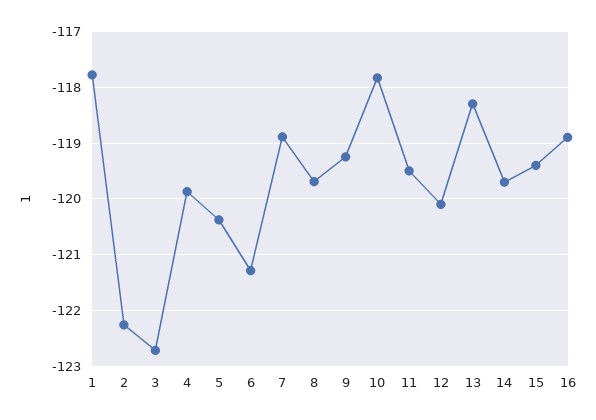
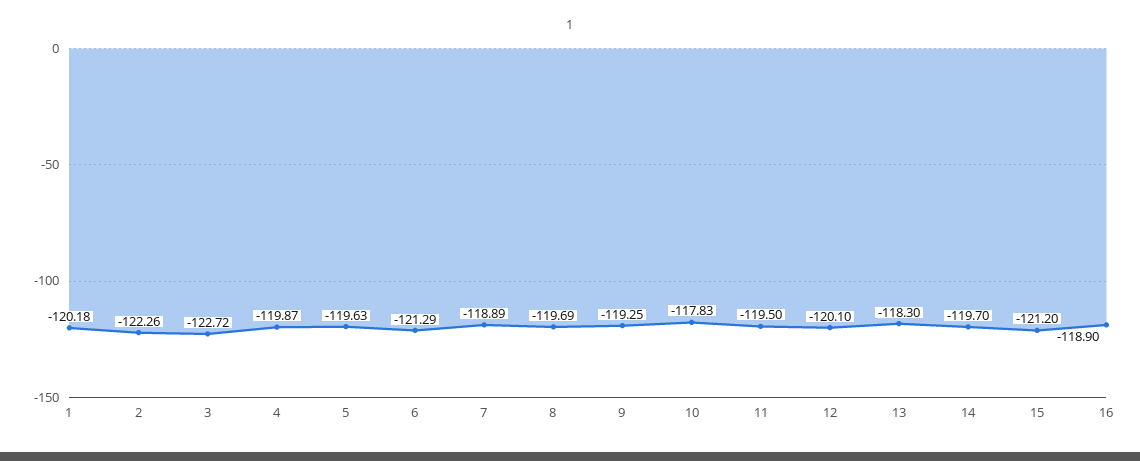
  {
-   "1": -117.8,
+   "1": -120.18,
    "2": -122.26,
    "3": -122.72,
    "4": -119.87,
-   "5": -120.4,
+   "5": -119.63,
    "6": -121.29,
    "7": -118.89,
    "8": -119.69,
    "9": -119.25,
    "10": -117.83,
    "11": -119.5,
    "12": -120.1,
    "13": -118.3,
    "14": -119.7,
-   "15": -119.4,
+   "15": -121.2,
    "16": -118.9
  }

